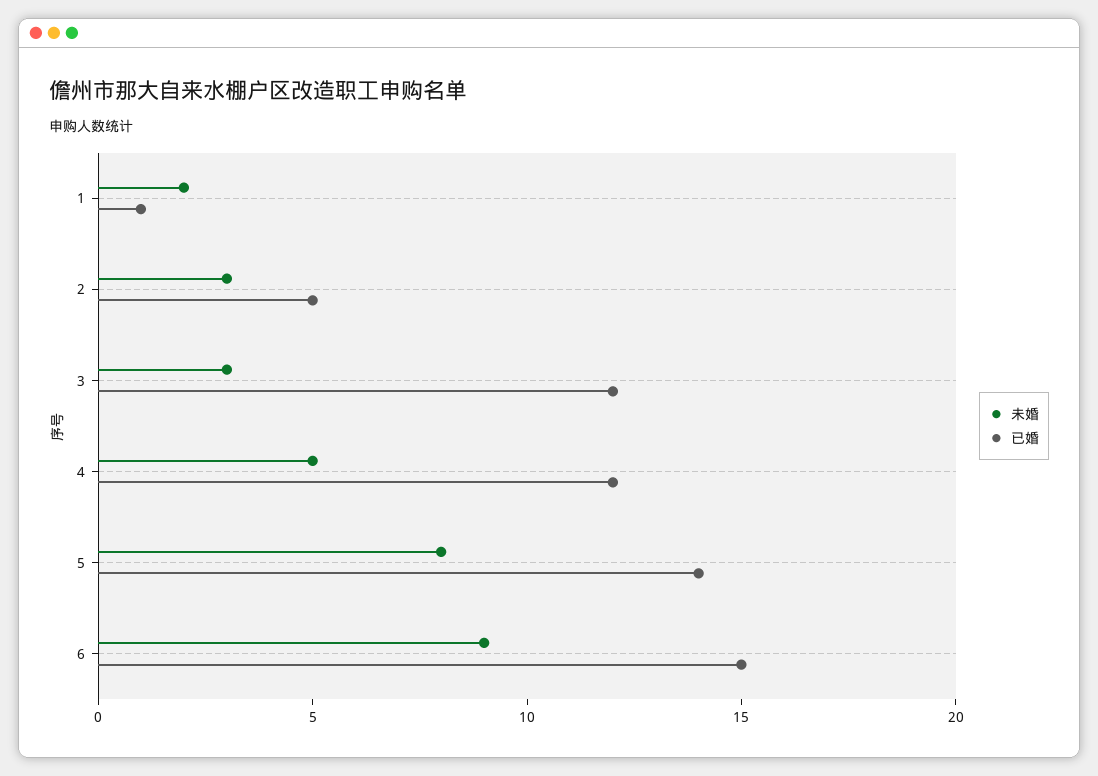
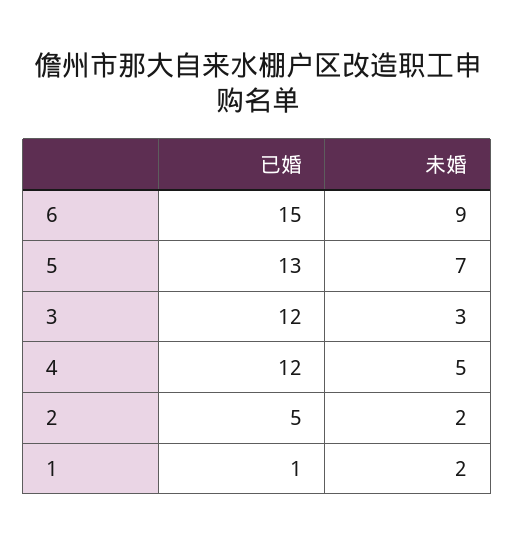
  {
    "未婚": {
      "1": 2,
-     "2": 3,
+     "2": 2,
      "3": 3,
      "4": 5,
-     "5": 8,
+     "5": 7,
      "6": 9
    },
    "已婚": {
      "1": 1,
      "2": 5,
      "3": 12,
      "4": 12,
-     "5": 14,
+     "5": 13,
      "6": 15
    }
  }

